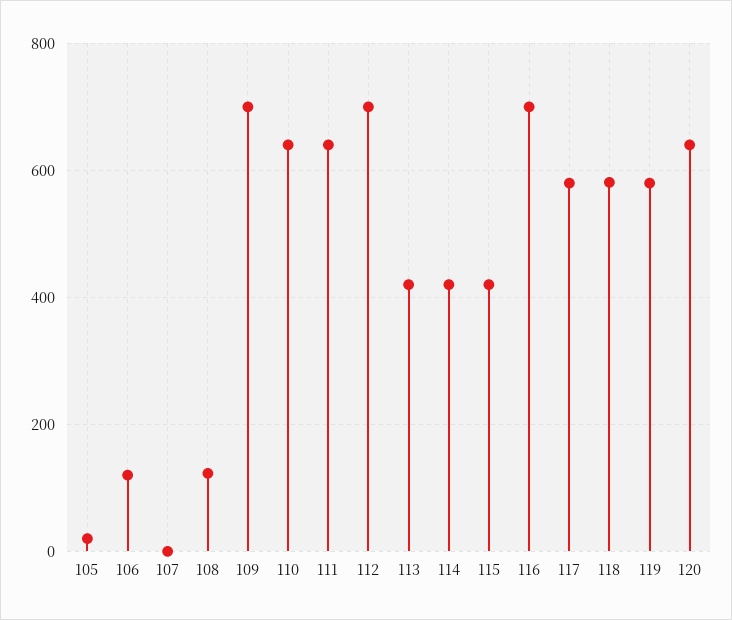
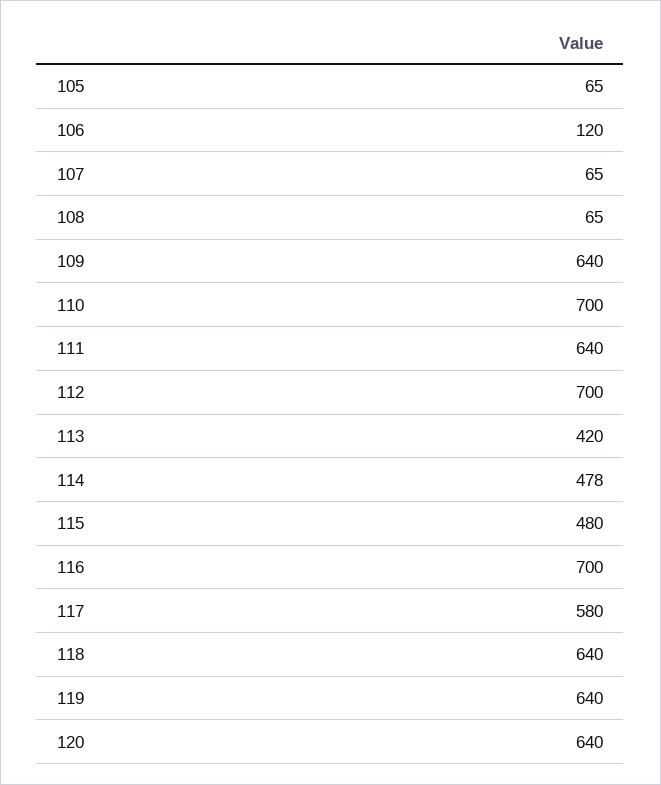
  {
-   "105": 20,
+   "105": 65,
    "106": 120,
-   "107": 0,
+   "107": 65,
-   "108": 120,
+   "108": 65,
-   "109": 700,
+   "109": 640,
-   "110": 640,
+   "110": 700,
    "111": 640,
    "112": 700,
    "113": 420,
-   "114": 420,
+   "114": 478,
-   "115": 420,
+   "115": 480,
    "116": 700,
    "117": 580,
-   "118": 580,
+   "118": 640,
-   "119": 580,
+   "119": 640,
    "120": 640
  }

